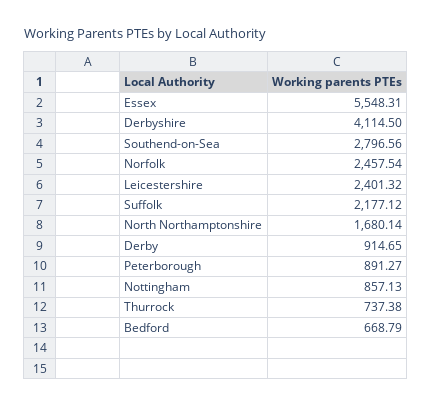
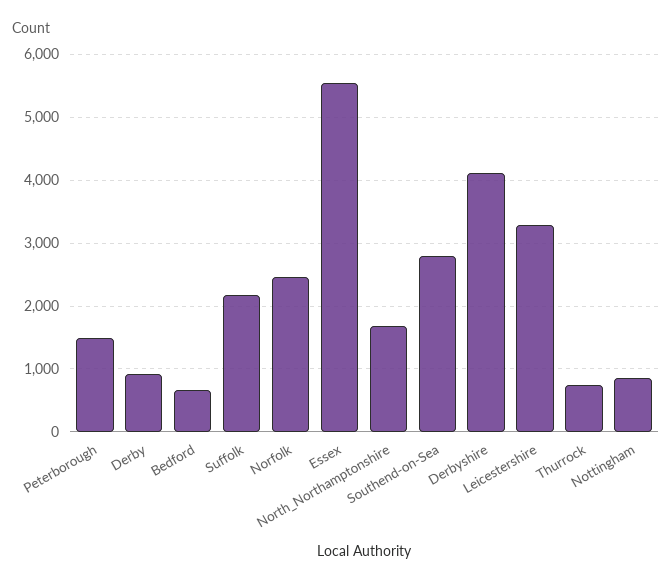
  {
    "Essex": 5548.31,
    "Derbyshire": 4114.5,
    "Southend-on-Sea": 2796.56,
    "Norfolk": 2457.54,
-   "Leicestershire": 2401.32,
+   "Leicestershire": 3300,
    "Suffolk": 2177.12,
    "North Northamptonshire": 1680.14,
    "Derby": 914.65,
-   "Peterborough": 891.27,
+   "Peterborough": 1500,
    "Nottingham": 857.13,
    "Thurrock": 737.38,
    "Bedford": 668.79
  }

